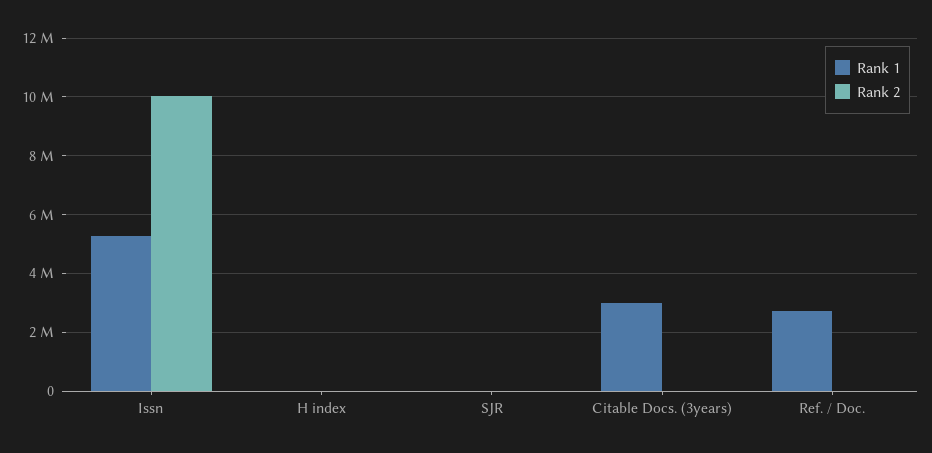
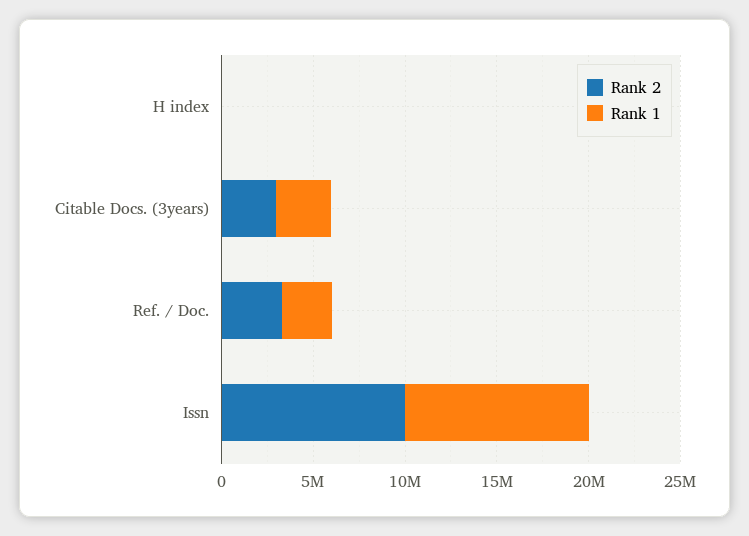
  {
    "Rank 1": {
-     "Issn": 5250000,
+     "Issn": 10000000,
      "H index": 0,
-     "SJR": 0,
      "Citable Docs. (3years)": 3000000,
      "Ref. / Doc.": 2750000
    },
    "Rank 2": {
      "Issn": 10000000,
      "H index": 0,
-     "SJR": 0,
-     "Citable Docs. (3years)": 0,
+     "Citable Docs. (3years)": 3000000,
-     "Ref. / Doc.": 0
+     "Ref. / Doc.": 3000000
    }
  }

